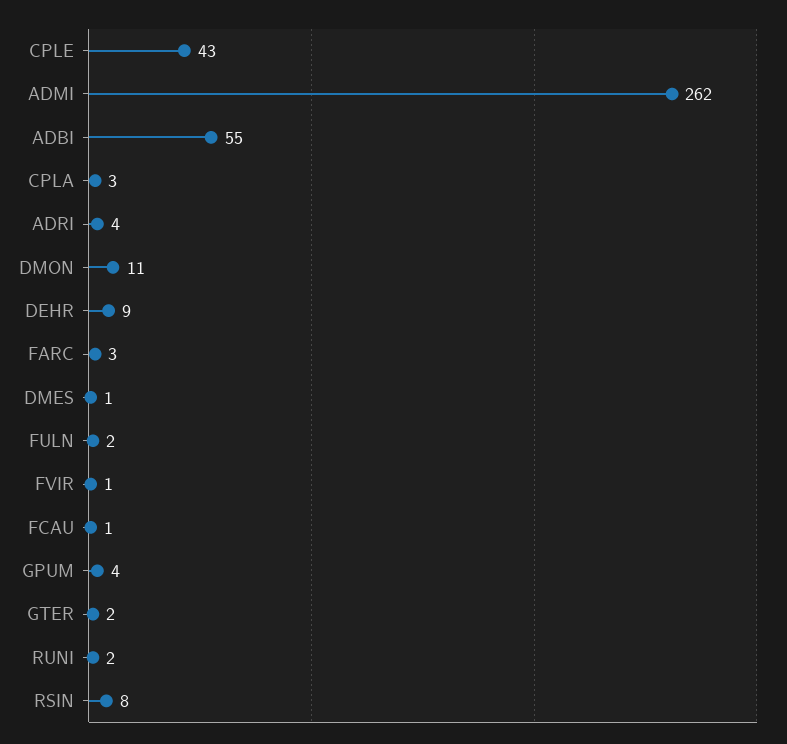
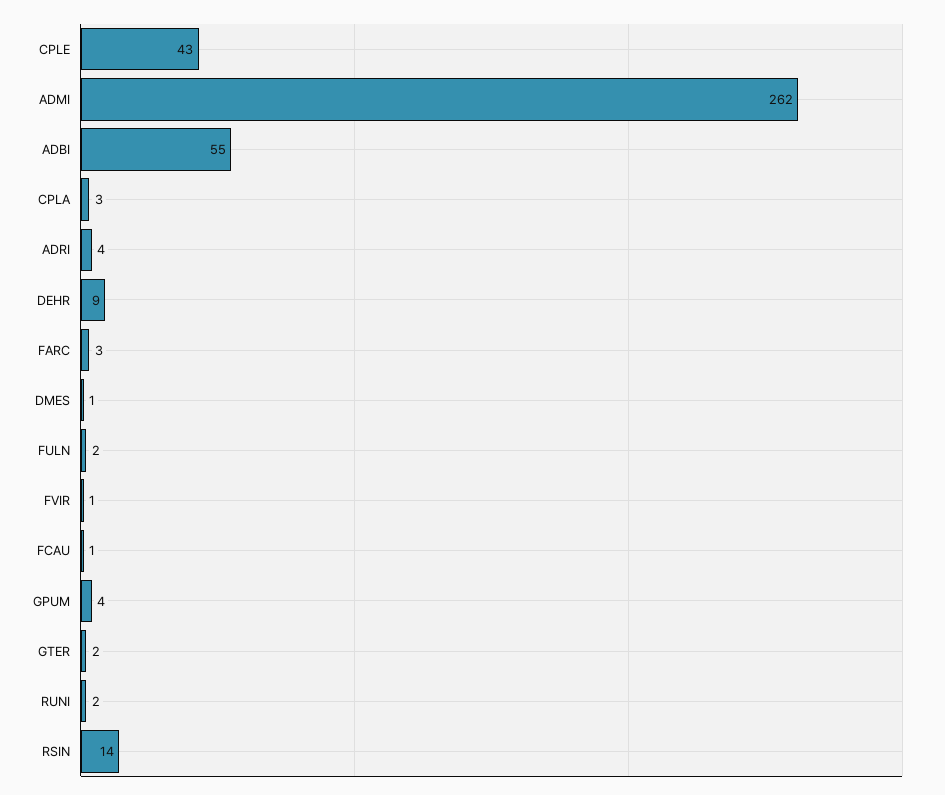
  {
    "CPLE": 43,
    "ADMI": 262,
    "ADBI": 55,
    "CPLA": 3,
    "ADRI": 4,
-   "DMON": 11,
    "DEHR": 9,
    "FARC": 3,
    "DMES": 1,
    "FULN": 2,
    "FVIR": 1,
    "FCAU": 1,
    "GPUM": 4,
    "GTER": 2,
    "RUNI": 2,
-   "RSIN": 8
+   "RSIN": 14
  }

